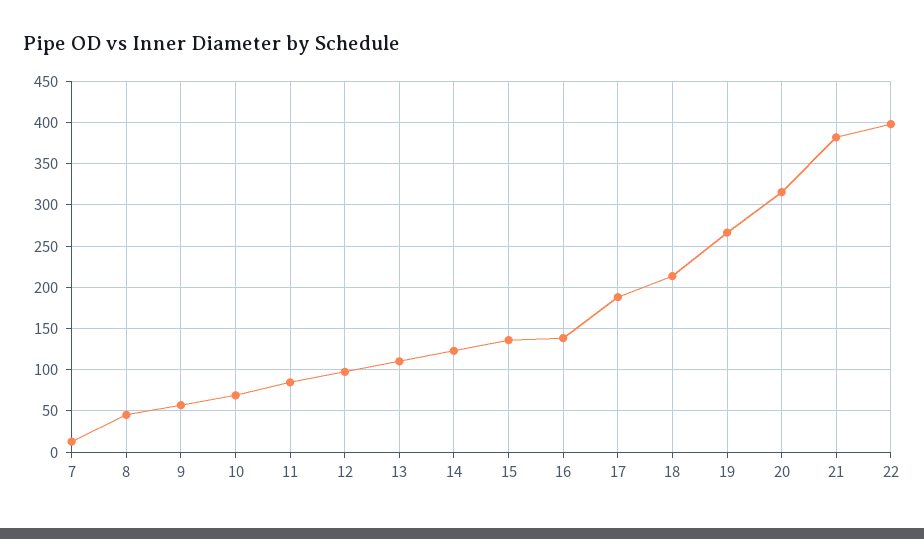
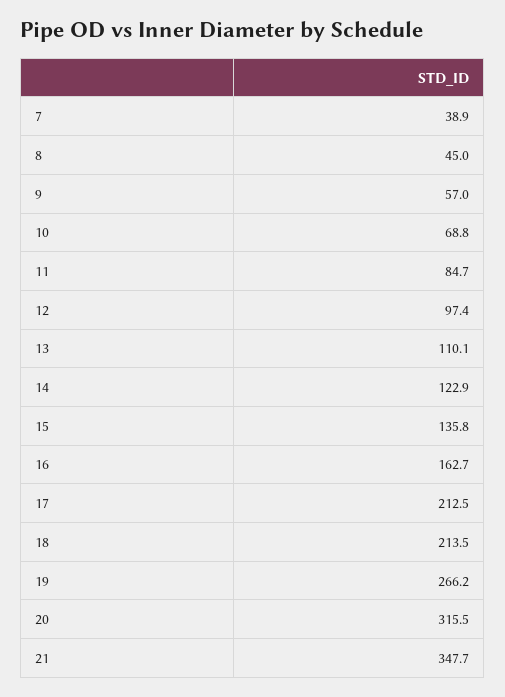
  {
-   "7": 10,
+   "7": 38.9,
    "8": 45,
    "9": 57,
    "10": 68.8,
    "11": 84.7,
    "12": 97.4,
    "13": 110.1,
    "14": 122.9,
    "15": 135.8,
-   "16": 140,
+   "16": 162.7,
-   "17": 190,
+   "17": 212.5,
    "18": 213.5,
    "19": 266.2,
    "20": 315.5,
-   "21": 380,
+   "21": 347.7
-   "22": 400
  }

